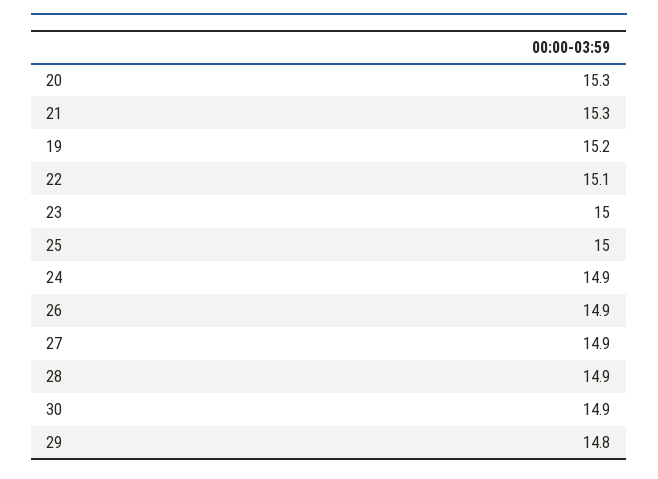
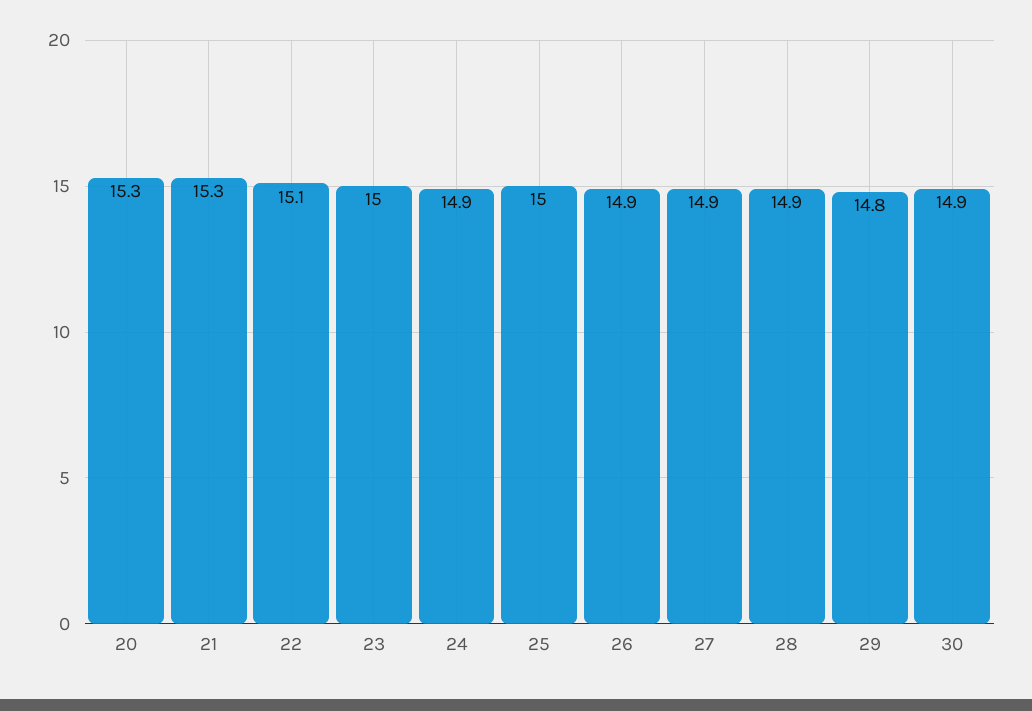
  {
    "20": 15.3,
    "21": 15.3,
-   "19": 15.2,
    "22": 15.1,
    "23": 15,
    "25": 15,
    "24": 14.9,
    "26": 14.9,
    "27": 14.9,
    "28": 14.9,
    "30": 14.9,
    "29": 14.8
  }

